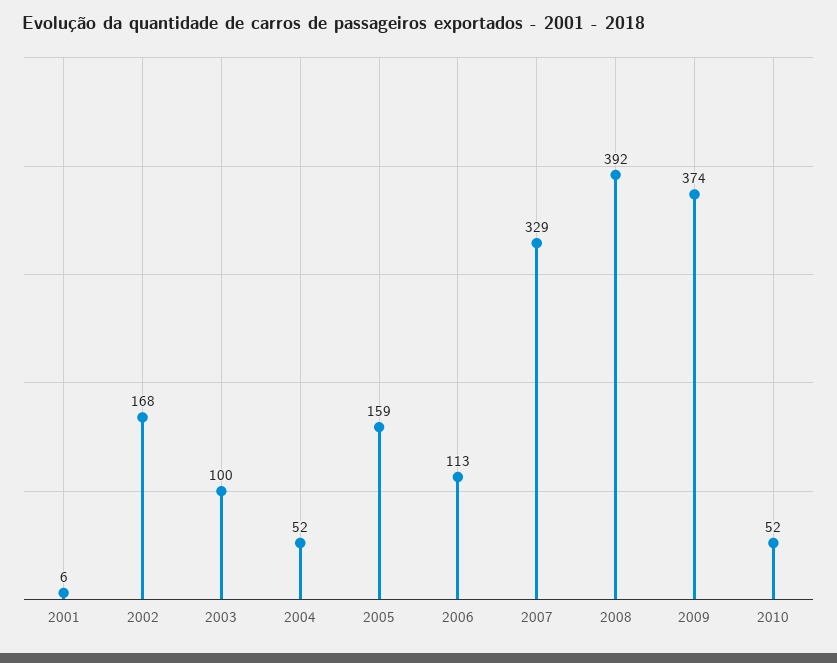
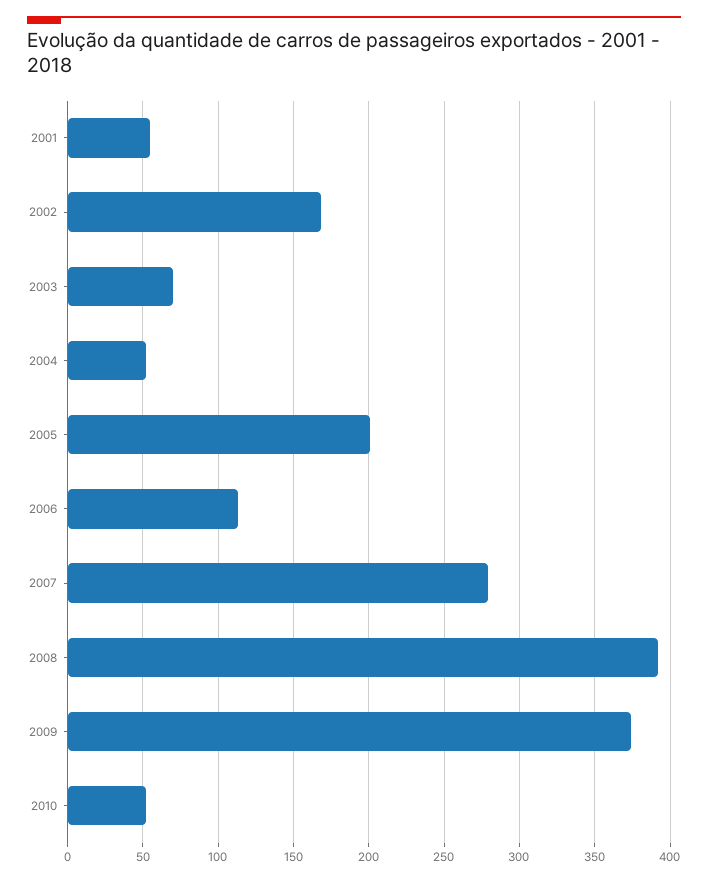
  {
-   "2001": 6,
+   "2001": 55,
    "2002": 168,
-   "2003": 100,
+   "2003": 70,
    "2004": 52,
-   "2005": 159,
+   "2005": 200,
    "2006": 113,
-   "2007": 329,
+   "2007": 280,
    "2008": 392,
    "2009": 374,
    "2010": 52
  }

